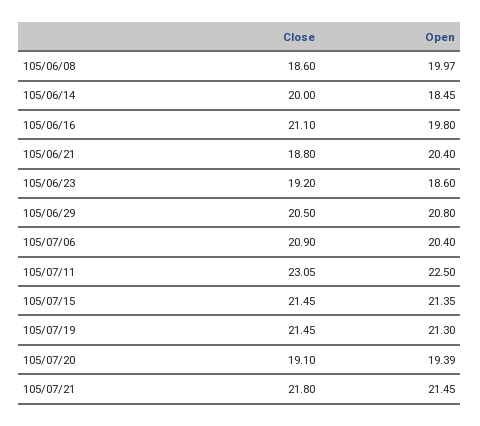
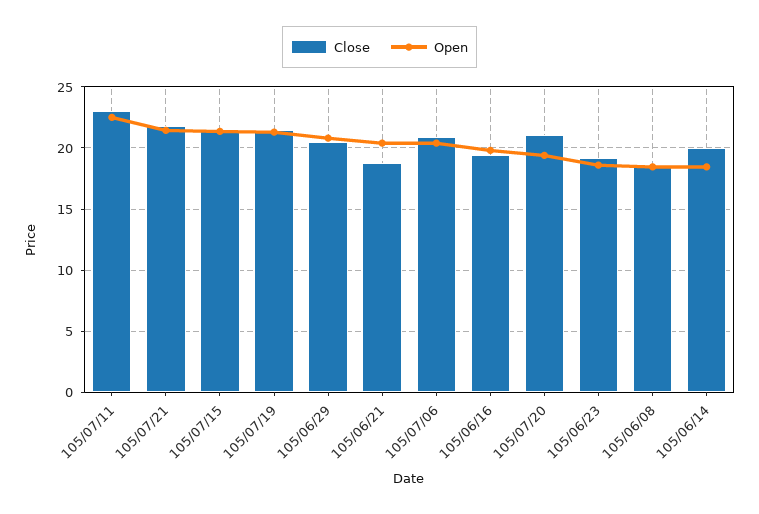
  {
    "Close": {
      "105/06/08": 18.6,
      "105/06/14": 20,
-     "105/06/16": 21.1,
+     "105/06/16": 19.5,
      "105/06/21": 18.8,
      "105/06/23": 19.2,
      "105/06/29": 20.5,
      "105/07/06": 20.9,
      "105/07/11": 23.05,
      "105/07/15": 21.45,
      "105/07/19": 21.45,
-     "105/07/20": 19.1,
+     "105/07/20": 21,
      "105/07/21": 21.8
    },
    "Open": {
-     "105/06/08": 19.97,
+     "105/06/08": 18.5,
      "105/06/14": 18.45,
      "105/06/16": 19.8,
      "105/06/21": 20.4,
      "105/06/23": 18.6,
      "105/06/29": 20.8,
      "105/07/06": 20.4,
      "105/07/11": 22.5,
      "105/07/15": 21.35,
      "105/07/19": 21.3,
      "105/07/20": 19.39,
      "105/07/21": 21.45
    }
  }

